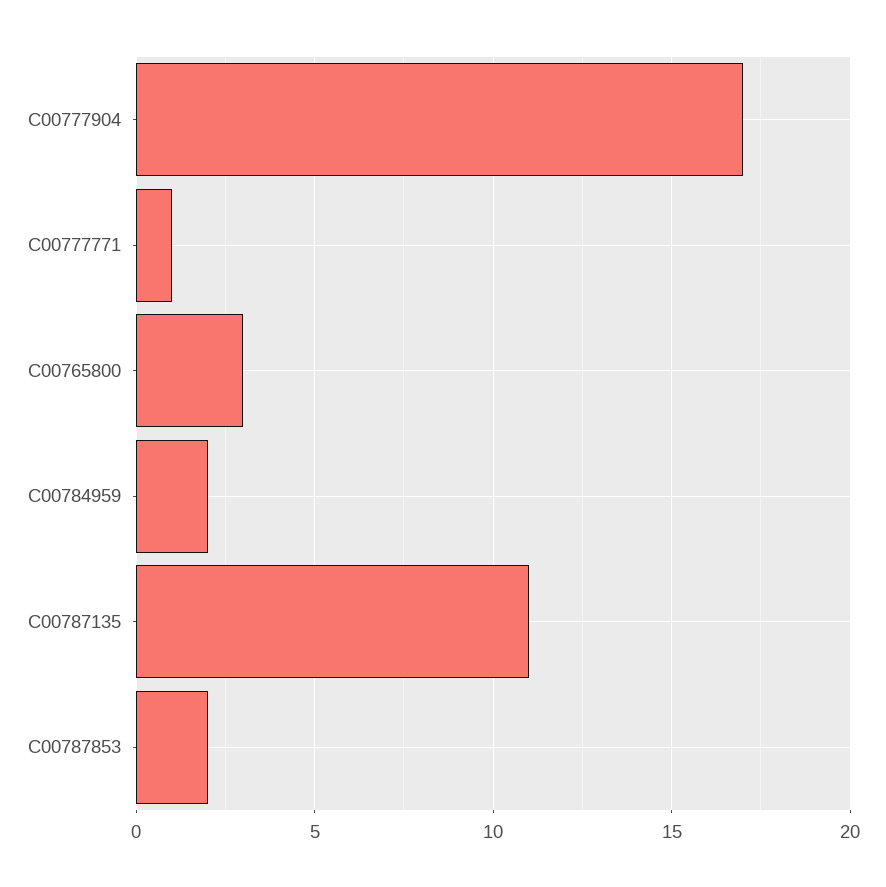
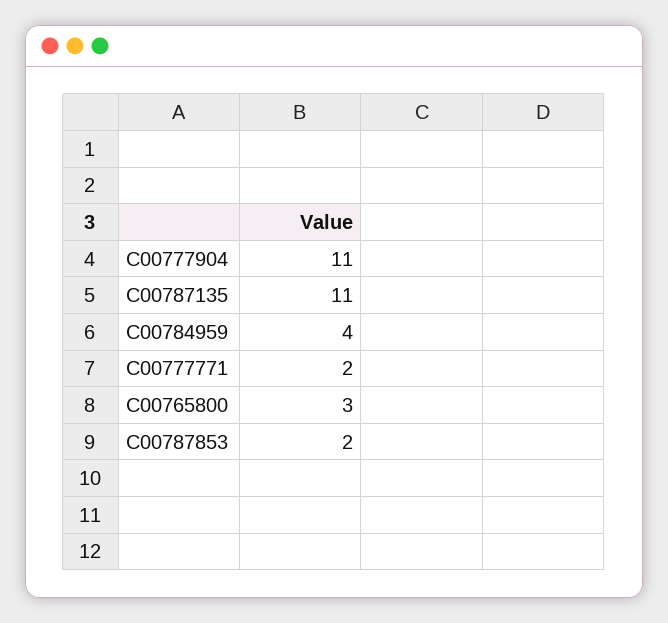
  {
-   "C00777904": 17,
+   "C00777904": 11,
-   "C00777771": 1,
+   "C00777771": 2,
    "C00765800": 3,
-   "C00784959": 2,
+   "C00784959": 4,
    "C00787135": 11,
    "C00787853": 2
  }

